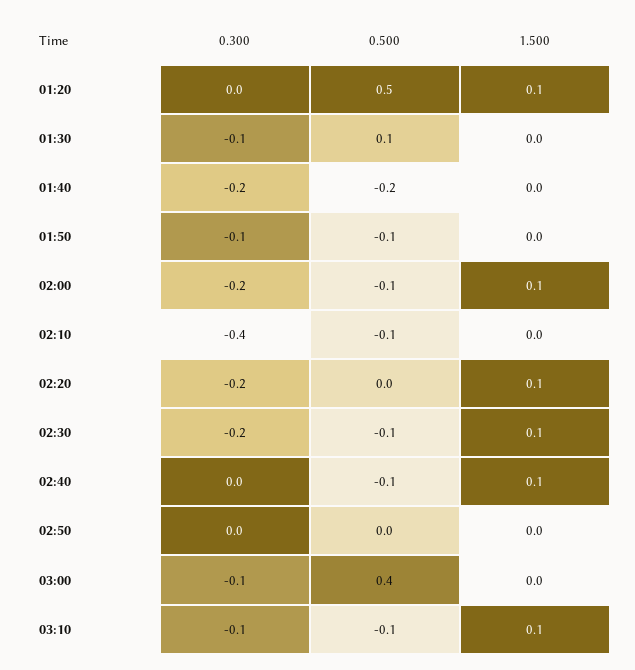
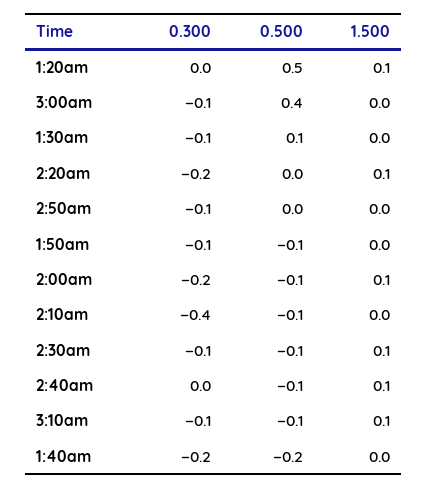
  {
    "0.300": {
      "01:20": 0,
      "01:30": -0.1,
      "01:40": -0.2,
      "01:50": -0.1,
      "02:00": -0.2,
      "02:10": -0.4,
      "02:20": -0.2,
-     "02:30": -0.2,
+     "02:30": -0.1,
      "02:40": 0,
-     "02:50": 0,
+     "02:50": -0.1,
      "03:00": -0.1,
      "03:10": -0.1
    },
    "0.500": {
      "01:20": 0.5,
      "01:30": 0.1,
      "01:40": -0.2,
      "01:50": -0.1,
      "02:00": -0.1,
      "02:10": -0.1,
      "02:20": 0,
      "02:30": -0.1,
      "02:40": -0.1,
      "02:50": 0,
      "03:00": 0.4,
      "03:10": -0.1
    },
    "1.500": {
      "01:20": 0.1,
      "01:30": 0,
      "01:40": 0,
      "01:50": 0,
      "02:00": 0.1,
      "02:10": 0,
      "02:20": 0.1,
      "02:30": 0.1,
      "02:40": 0.1,
      "02:50": 0,
      "03:00": 0,
      "03:10": 0.1
    }
  }

